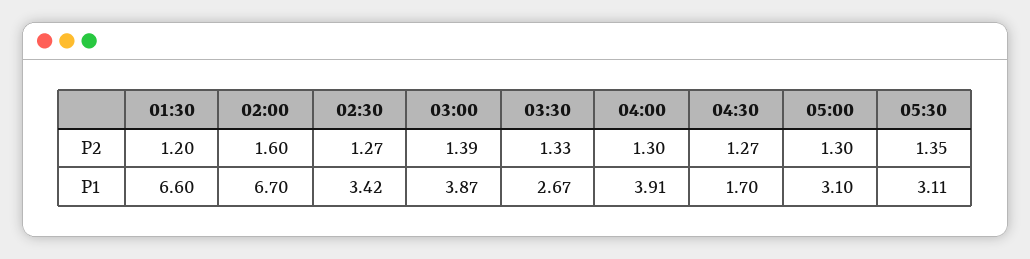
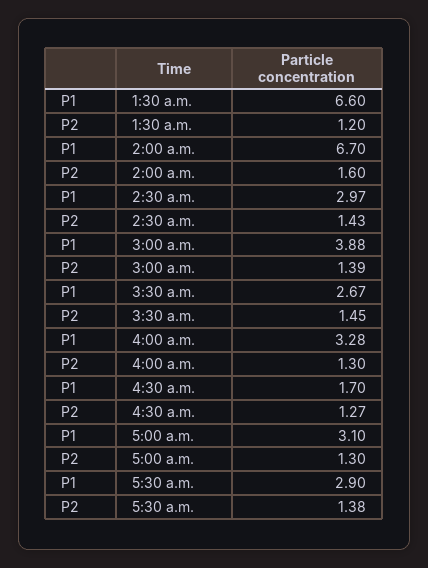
  {
    "01:30": {
      "P2": 1.2,
      "P1": 6.6
    },
    "02:00": {
      "P2": 1.6,
      "P1": 6.7
    },
    "02:30": {
-     "P2": 1.27,
+     "P2": 1.43,
-     "P1": 3.42
+     "P1": 2.97
    },
    "03:00": {
      "P2": 1.39,
-     "P1": 3.87
+     "P1": 3.88
    },
    "03:30": {
-     "P2": 1.33,
+     "P2": 1.45,
      "P1": 2.67
    },
    "04:00": {
      "P2": 1.3,
-     "P1": 3.91
+     "P1": 3.28
    },
    "04:30": {
      "P2": 1.27,
      "P1": 1.7
    },
    "05:00": {
      "P2": 1.3,
      "P1": 3.1
    },
    "05:30": {
-     "P2": 1.35,
+     "P2": 1.38,
-     "P1": 3.11
+     "P1": 2.9
    }
  }

